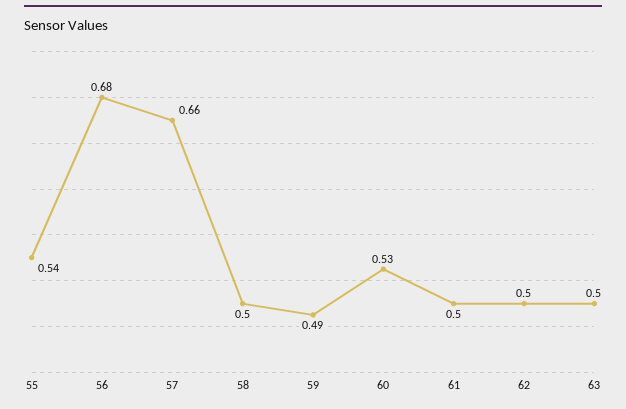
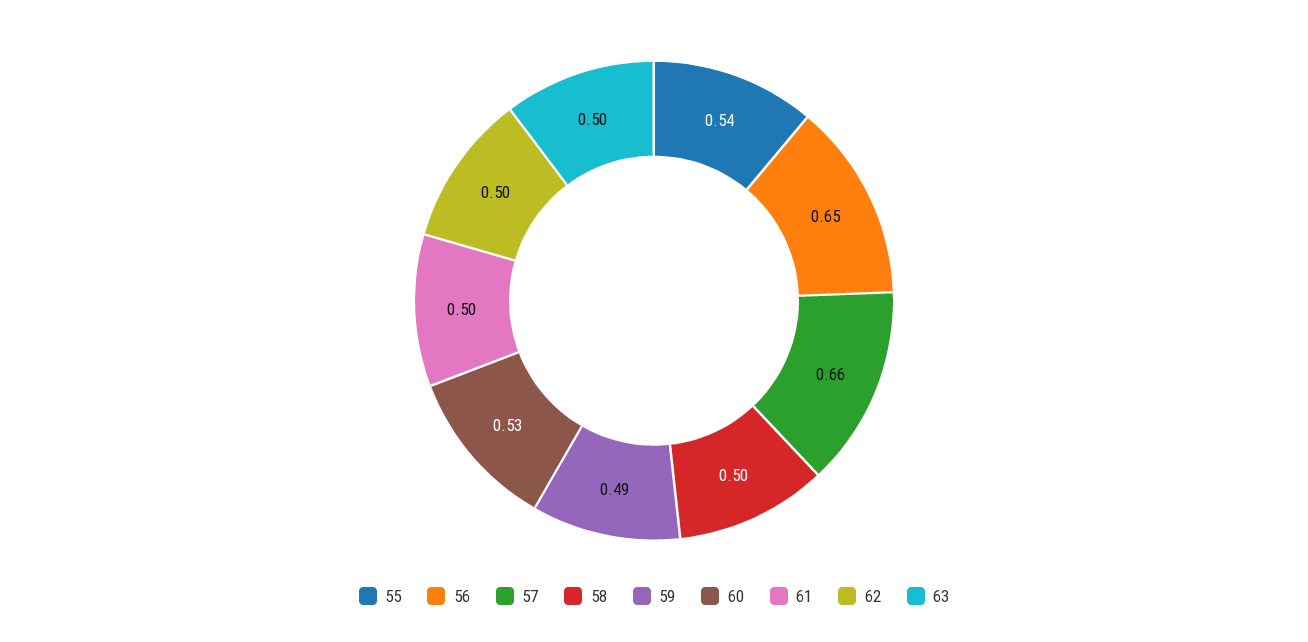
  {
    "55": 0.54,
-   "56": 0.68,
+   "56": 0.65,
    "57": 0.66,
    "58": 0.5,
    "59": 0.49,
    "60": 0.53,
    "61": 0.5,
    "62": 0.5,
    "63": 0.5
  }

